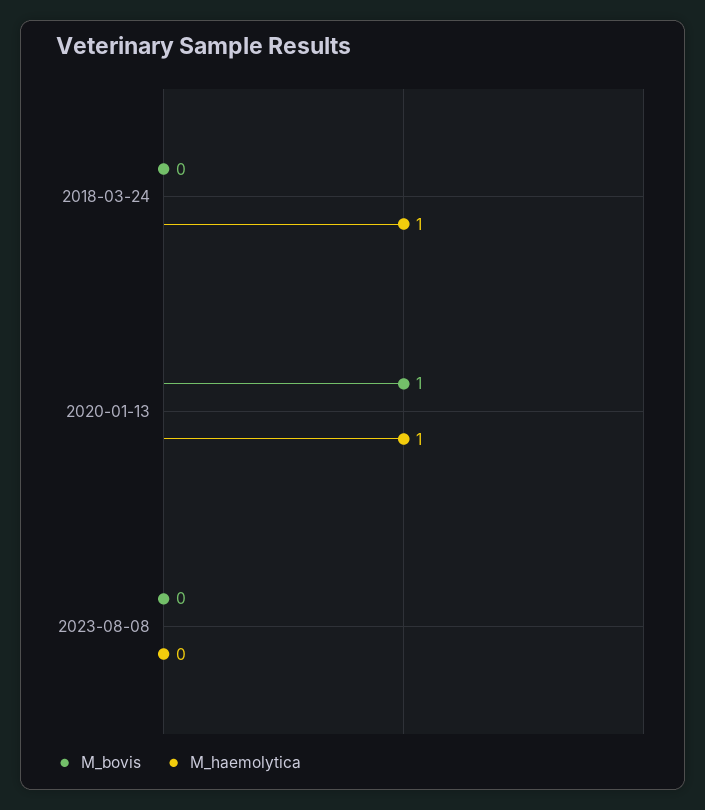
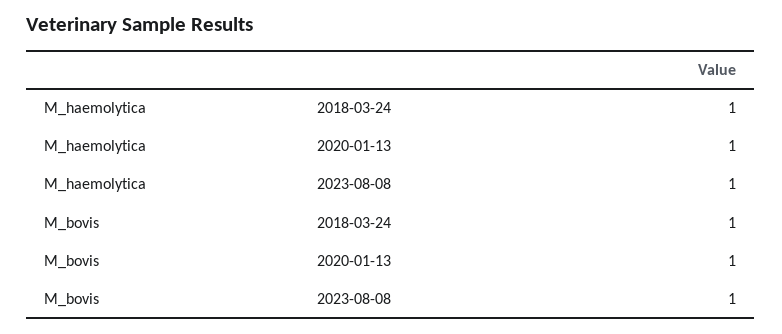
  {
    "M_bovis": {
-     "2018-03-24": 0,
+     "2018-03-24": 1,
      "2020-01-13": 1,
-     "2023-08-08": 0
+     "2023-08-08": 1
    },
    "M_haemolytica": {
      "2018-03-24": 1,
      "2020-01-13": 1,
-     "2023-08-08": 0
+     "2023-08-08": 1
    }
  }

